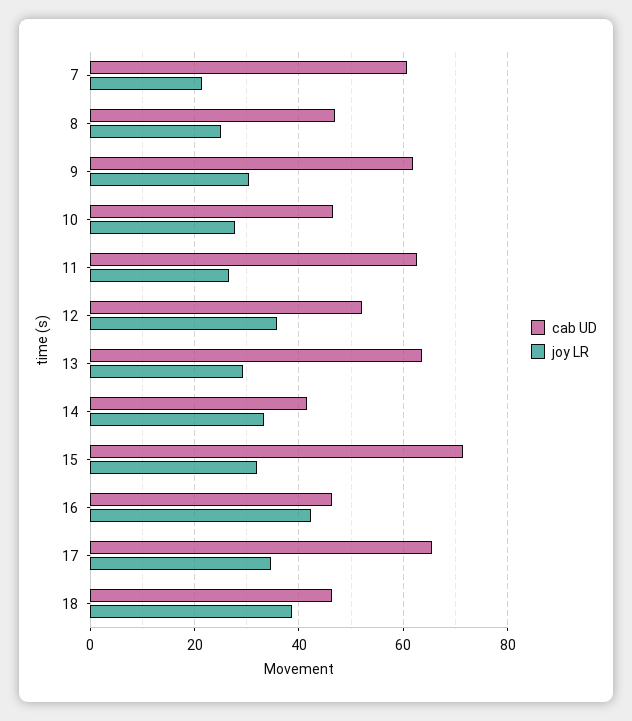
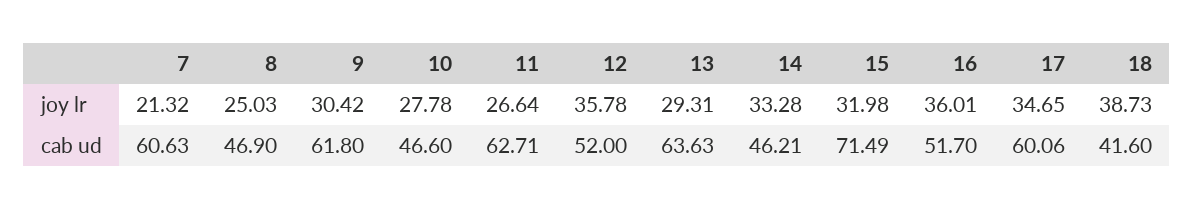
  {
    "cab UD": {
      "7": 60.63,
      "8": 46.9,
      "9": 61.8,
      "10": 46.6,
      "11": 62.71,
      "12": 52,
      "13": 63.63,
-     "14": 42,
+     "14": 46.21,
      "15": 71.49,
-     "16": 46,
+     "16": 51.7,
-     "17": 66,
+     "17": 60.06,
-     "18": 46
+     "18": 41.6
    },
    "joy LR": {
      "7": 21.32,
      "8": 25.03,
      "9": 30.42,
      "10": 27.78,
      "11": 26.64,
      "12": 35.78,
      "13": 29.31,
      "14": 33.28,
      "15": 31.98,
-     "16": 42,
+     "16": 36.01,
      "17": 34.65,
      "18": 38.73
    }
  }

